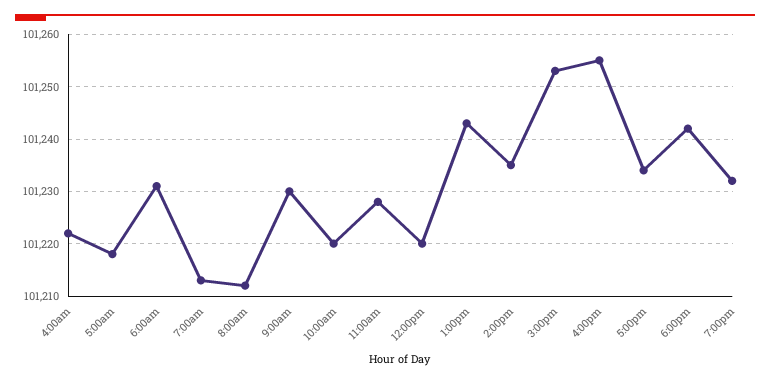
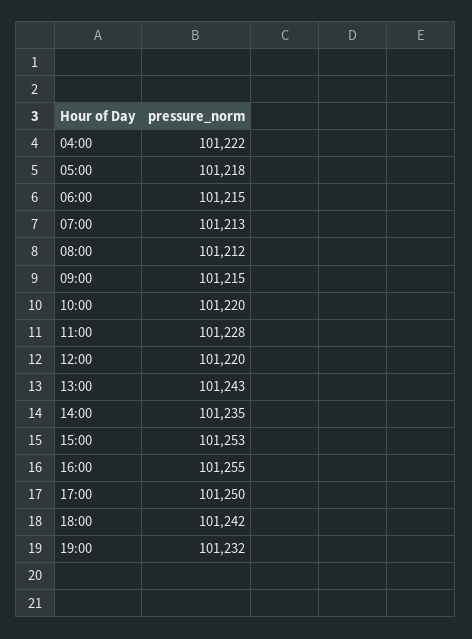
  {
    "4:00am": 101222,
    "5:00am": 101218,
-   "6:00am": 101230,
+   "6:00am": 101215,
    "7:00am": 101213,
    "8:00am": 101212,
-   "9:00am": 101230,
+   "9:00am": 101215,
    "10:00am": 101220,
    "11:00am": 101228,
    "12:00pm": 101220,
    "1:00pm": 101243,
    "2:00pm": 101235,
    "3:00pm": 101253,
    "4:00pm": 101255,
-   "5:00pm": 101235,
+   "5:00pm": 101250,
    "6:00pm": 101242,
    "7:00pm": 101232
  }

